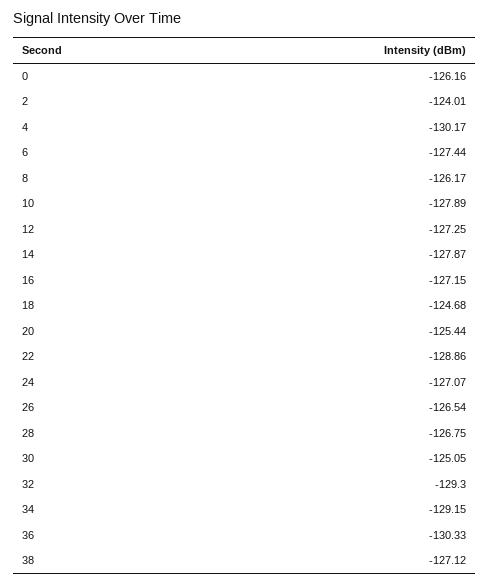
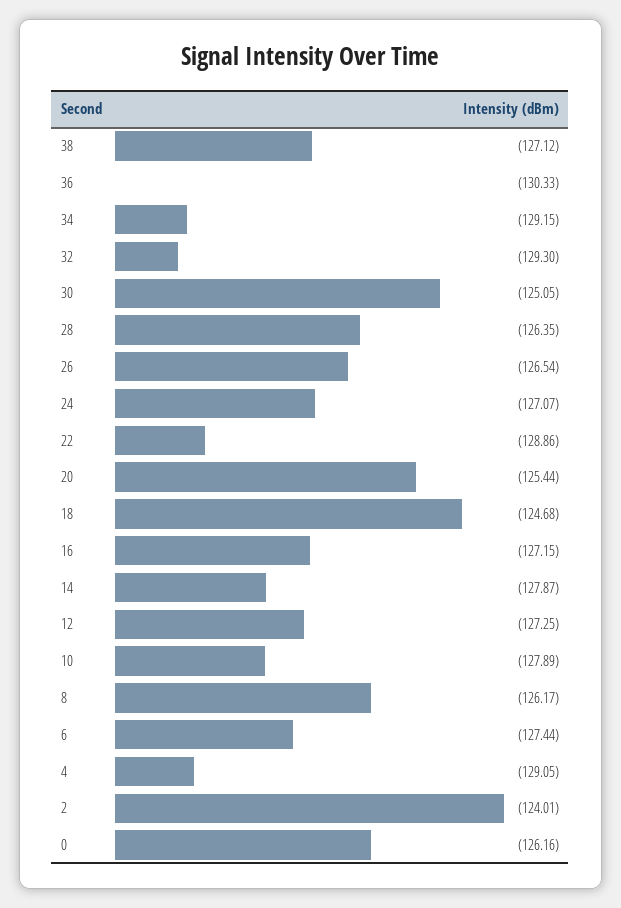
  {
    "0": -126.16,
    "2": -124.01,
-   "4": -130.17,
+   "4": -129.05,
    "6": -127.44,
    "8": -126.17,
    "10": -127.89,
    "12": -127.25,
    "14": -127.87,
    "16": -127.15,
    "18": -124.68,
    "20": -125.44,
    "22": -128.86,
    "24": -127.07,
    "26": -126.54,
-   "28": -126.75,
+   "28": -126.35,
    "30": -125.05,
    "32": -129.3,
    "34": -129.15,
    "36": -130.33,
    "38": -127.12
  }

